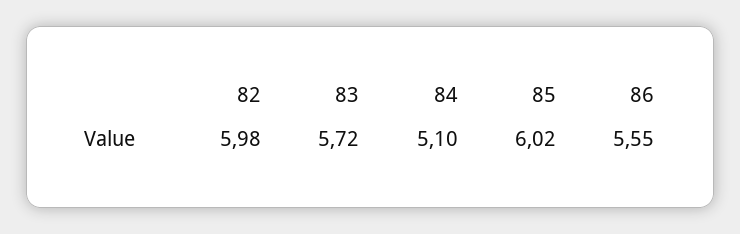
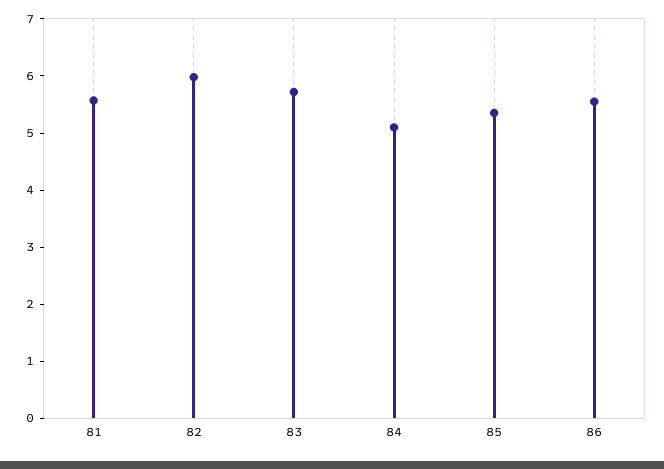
  {
    "82": 5.98,
    "83": 5.72,
    "84": 5.1,
-   "85": 6.02,
+   "85": 5.4,
-   "86": 5.55
+   "86": 5.55,
+   "81": 5.6
  }

